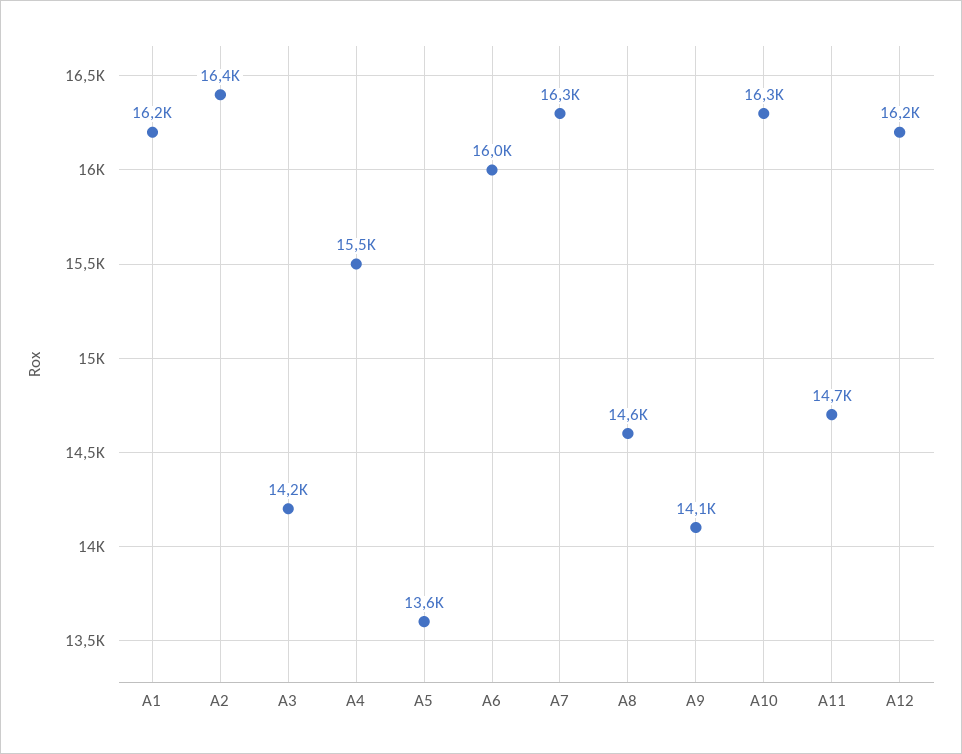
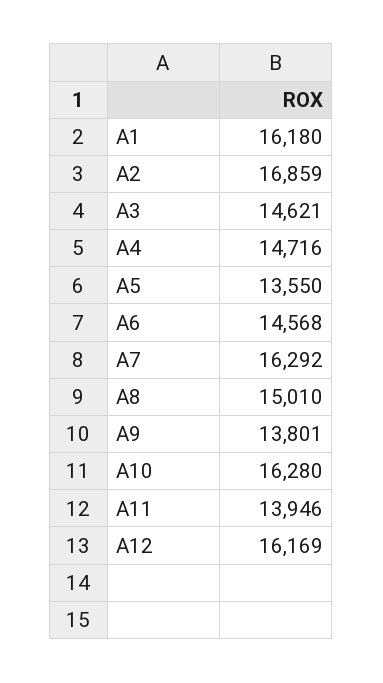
  {
    "A1": 16180,
-   "A2": 16400,
+   "A2": 16859,
-   "A3": 14200,
+   "A3": 14621,
-   "A4": 15500,
+   "A4": 14716,
    "A5": 13550,
-   "A6": 16000,
+   "A6": 14568,
    "A7": 16292,
-   "A8": 14600,
+   "A8": 15010,
-   "A9": 14100,
+   "A9": 13801,
    "A10": 16280,
-   "A11": 14700,
+   "A11": 13946,
    "A12": 16169
  }

